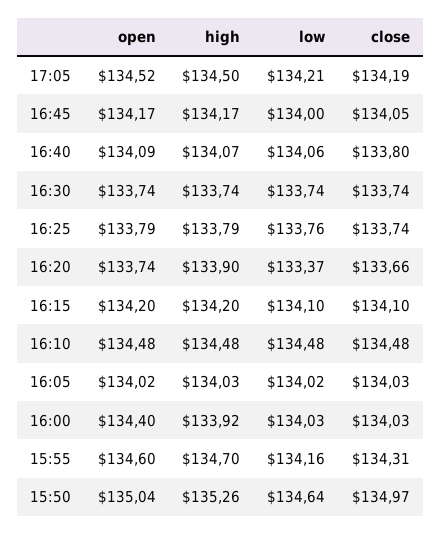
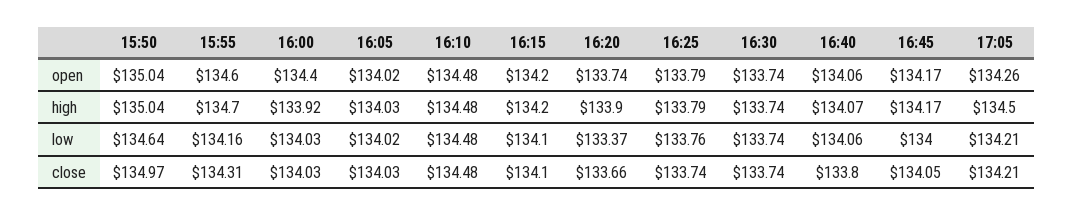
  {
    "open": {
-     "17:05": 134.52,
+     "17:05": 134.26,
      "16:45": 134.17,
-     "16:40": 134.09,
+     "16:40": 134.06,
      "16:30": 133.74,
      "16:25": 133.79,
      "16:20": 133.74,
      "16:15": 134.2,
      "16:10": 134.48,
      "16:05": 134.02,
      "16:00": 134.4,
      "15:55": 134.6,
      "15:50": 135.04
    },
    "high": {
      "17:05": 134.5,
      "16:45": 134.17,
      "16:40": 134.07,
      "16:30": 133.74,
      "16:25": 133.79,
      "16:20": 133.9,
      "16:15": 134.2,
      "16:10": 134.48,
      "16:05": 134.03,
      "16:00": 133.92,
      "15:55": 134.7,
-     "15:50": 135.26
+     "15:50": 135.04
    },
    "low": {
      "17:05": 134.21,
      "16:45": 134,
      "16:40": 134.06,
      "16:30": 133.74,
      "16:25": 133.76,
      "16:20": 133.37,
      "16:15": 134.1,
      "16:10": 134.48,
      "16:05": 134.02,
      "16:00": 134.03,
      "15:55": 134.16,
      "15:50": 134.64
    },
    "close": {
-     "17:05": 134.19,
+     "17:05": 134.21,
      "16:45": 134.05,
      "16:40": 133.8,
      "16:30": 133.74,
      "16:25": 133.74,
      "16:20": 133.66,
      "16:15": 134.1,
      "16:10": 134.48,
      "16:05": 134.03,
      "16:00": 134.03,
      "15:55": 134.31,
      "15:50": 134.97
    }
  }

